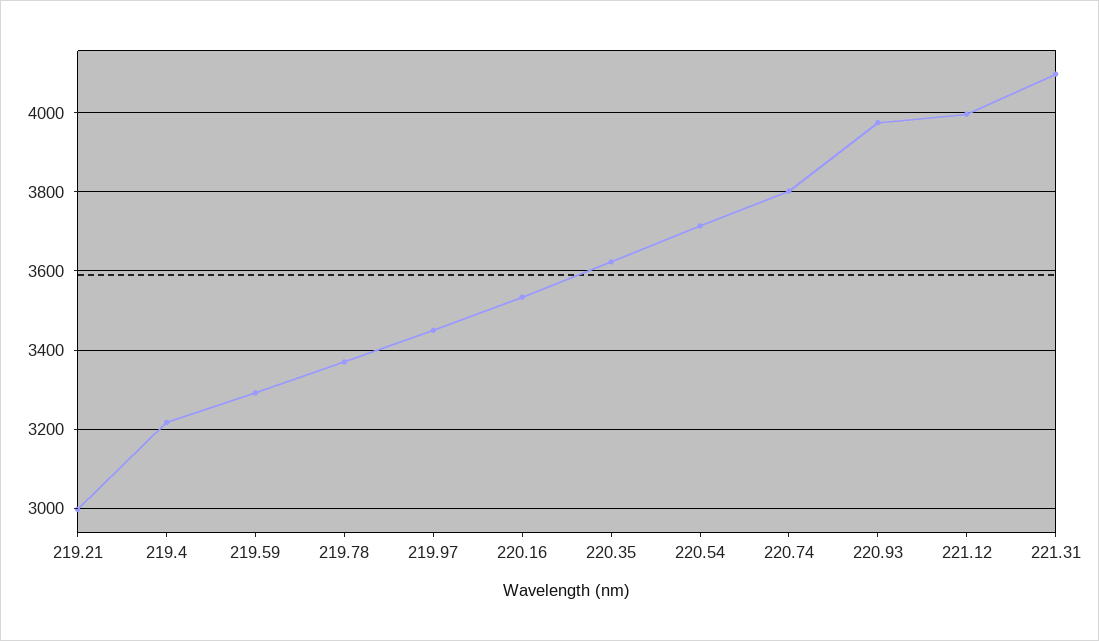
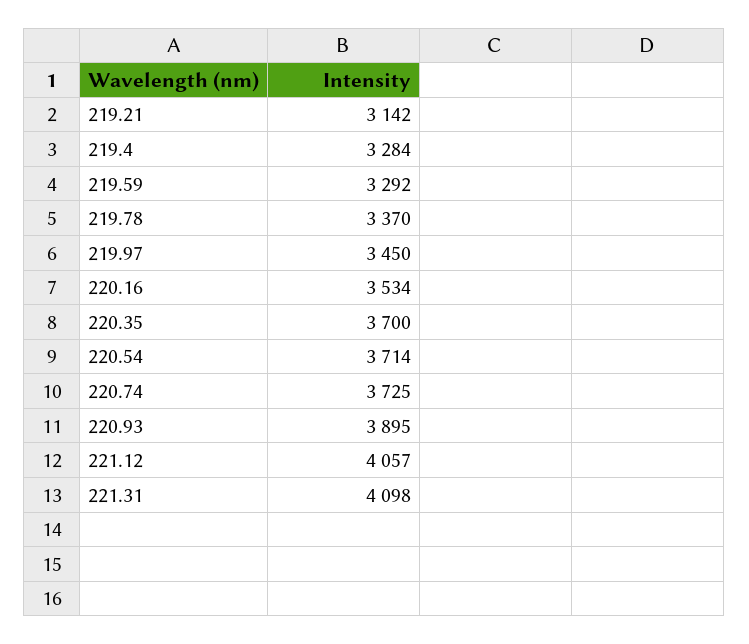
  {
-   "219.21": 3000,
+   "219.21": 3142,
-   "219.4": 3220,
+   "219.4": 3284,
    "219.59": 3292,
    "219.78": 3370,
    "219.97": 3450,
    "220.16": 3534,
-   "220.35": 3620,
+   "220.35": 3700,
    "220.54": 3714,
-   "220.74": 3800,
+   "220.74": 3725,
-   "220.93": 3980,
+   "220.93": 3895,
-   "221.12": 4000,
+   "221.12": 4057,
    "221.31": 4098
  }

